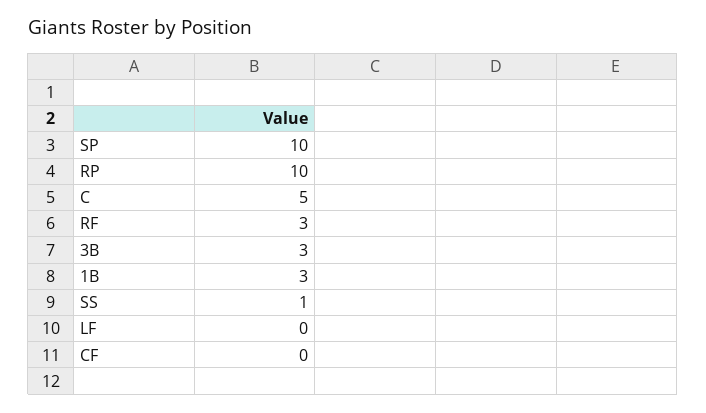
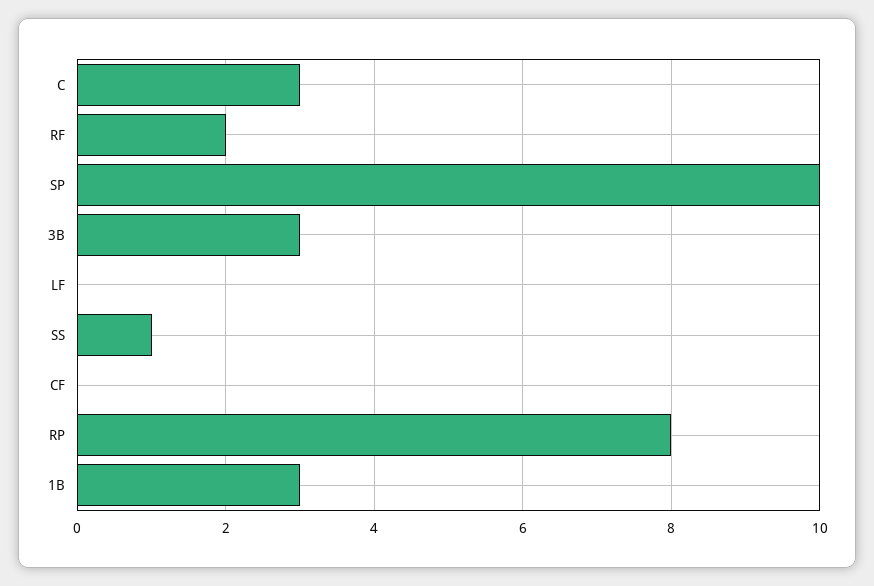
  {
    "SP": 10,
-   "RP": 10,
+   "RP": 8,
-   "C": 5,
+   "C": 3,
-   "RF": 3,
+   "RF": 2,
    "3B": 3,
    "1B": 3,
    "SS": 1,
    "LF": 0,
    "CF": 0
  }

